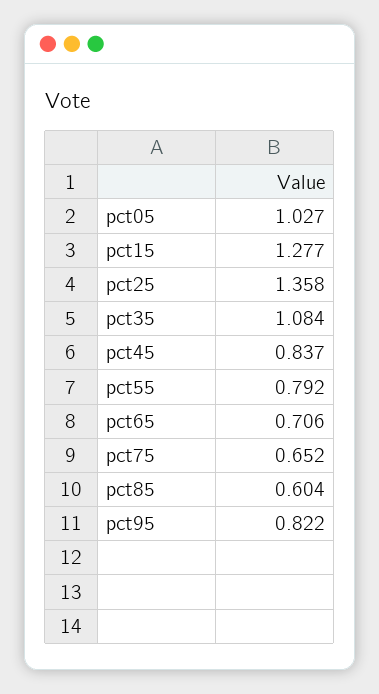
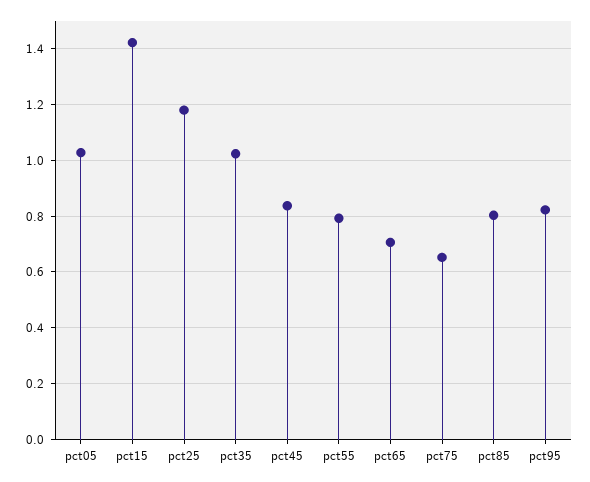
  {
    "pct05": 1.027,
-   "pct15": 1.277,
+   "pct15": 1.425,
-   "pct25": 1.358,
+   "pct25": 1.175,
-   "pct35": 1.084,
+   "pct35": 1.025,
    "pct45": 0.837,
    "pct55": 0.792,
    "pct65": 0.706,
    "pct75": 0.652,
-   "pct85": 0.604,
+   "pct85": 0.8,
    "pct95": 0.822
  }

